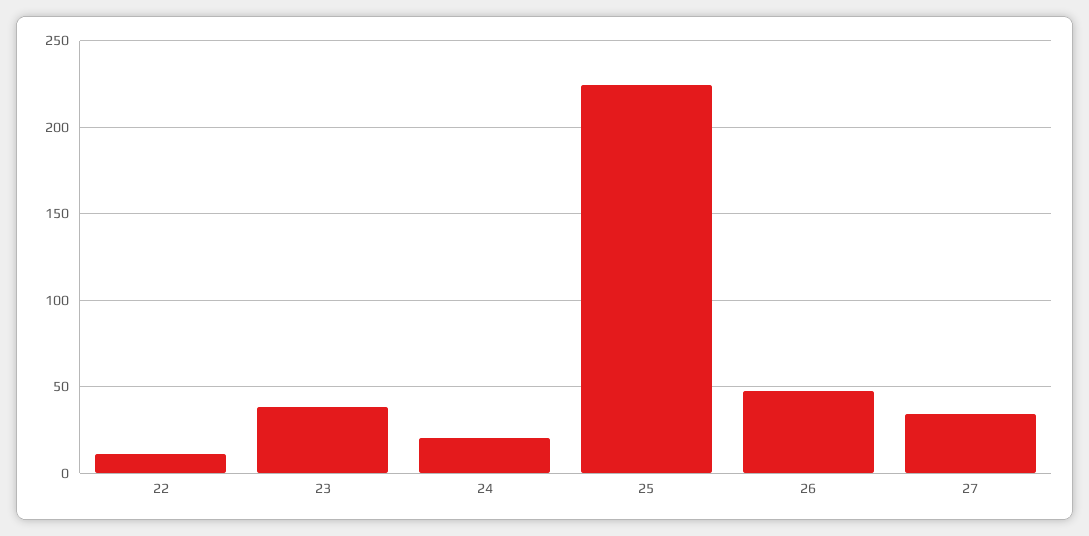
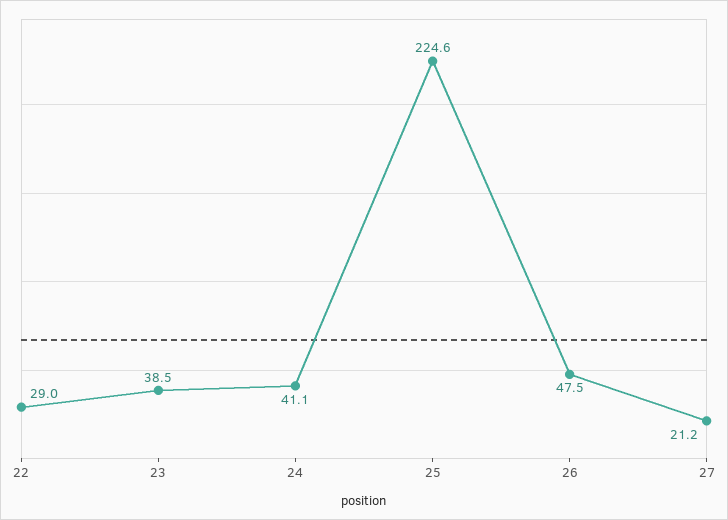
  {
-   "22": 10,
+   "22": 29,
    "23": 38.5,
-   "24": 20,
+   "24": 41.1,
    "25": 224.6,
    "26": 47.5,
-   "27": 35
+   "27": 21.2
  }

